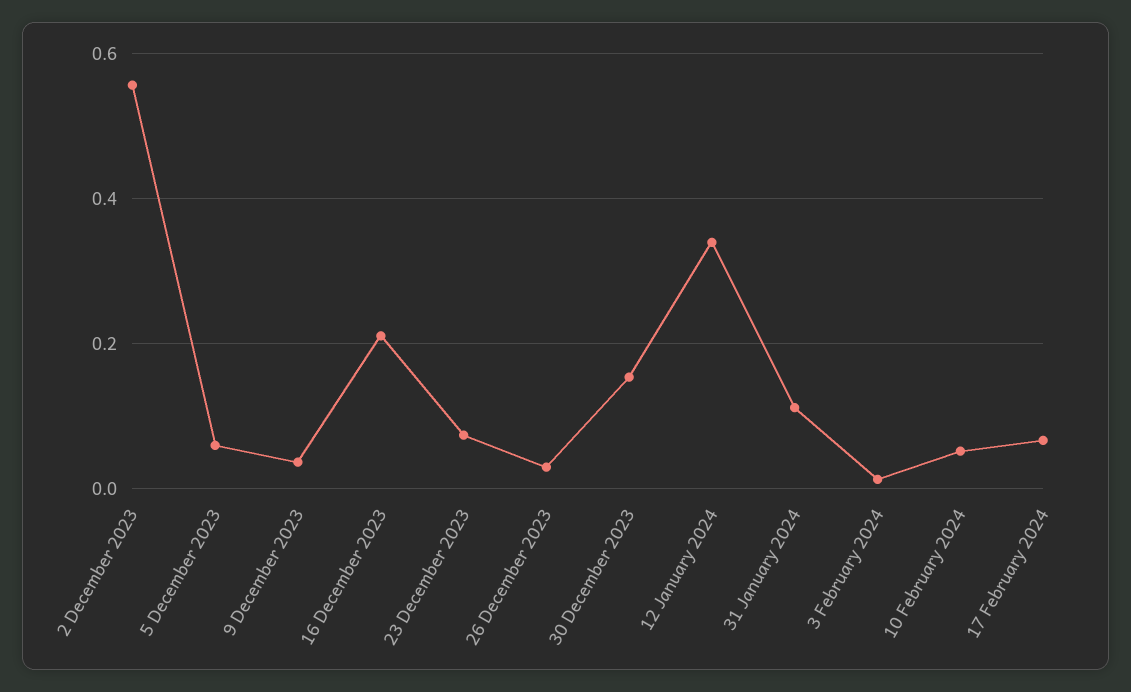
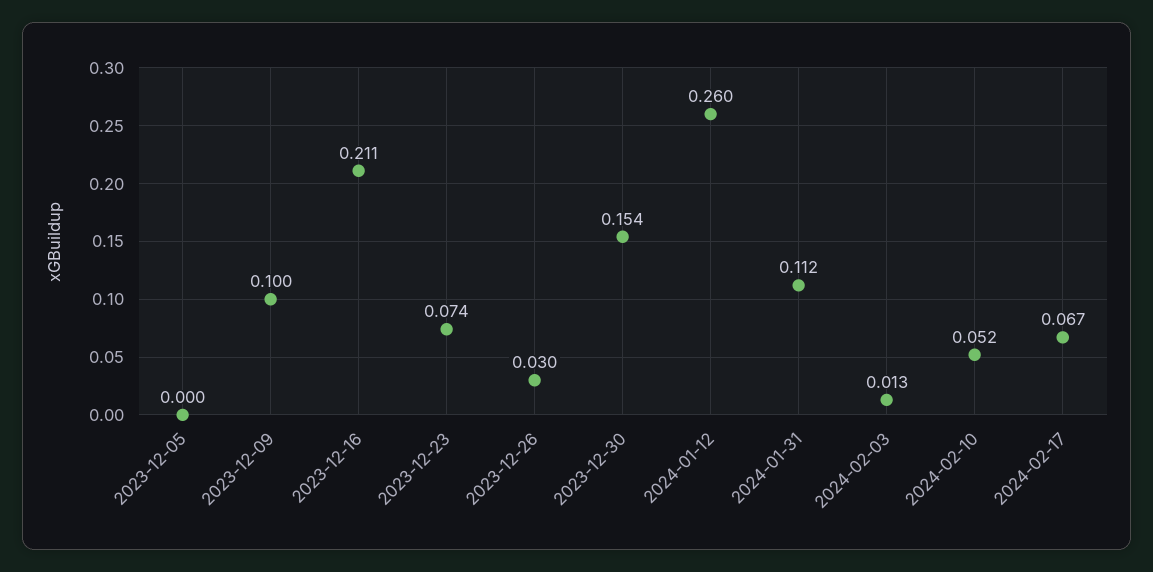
  {
-   "2 December 2023": 0.56,
-   "5 December 2023": 0.06,
+   "5 December 2023": 0,
-   "9 December 2023": 0.04,
+   "9 December 2023": 0.1,
    "16 December 2023": 0.211,
    "23 December 2023": 0.074,
    "26 December 2023": 0.03,
    "30 December 2023": 0.154,
-   "12 January 2024": 0.34,
+   "12 January 2024": 0.26,
    "31 January 2024": 0.112,
    "3 February 2024": 0.013,
    "10 February 2024": 0.052,
    "17 February 2024": 0.067
  }

